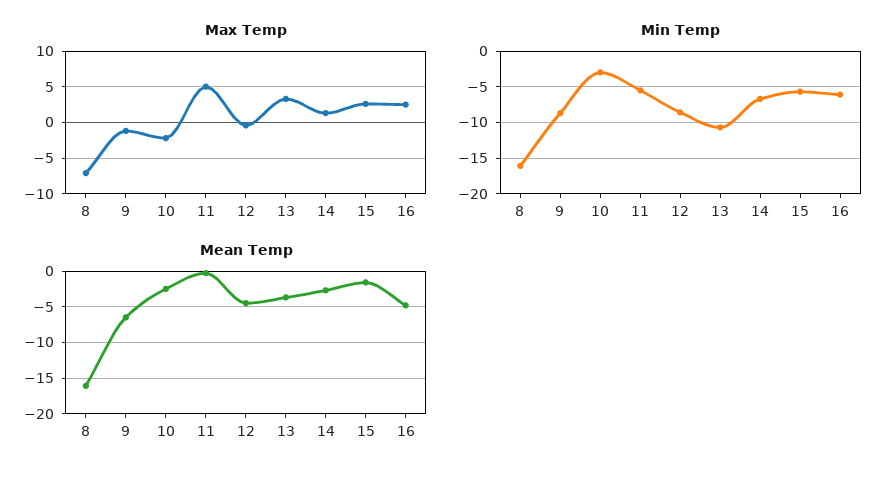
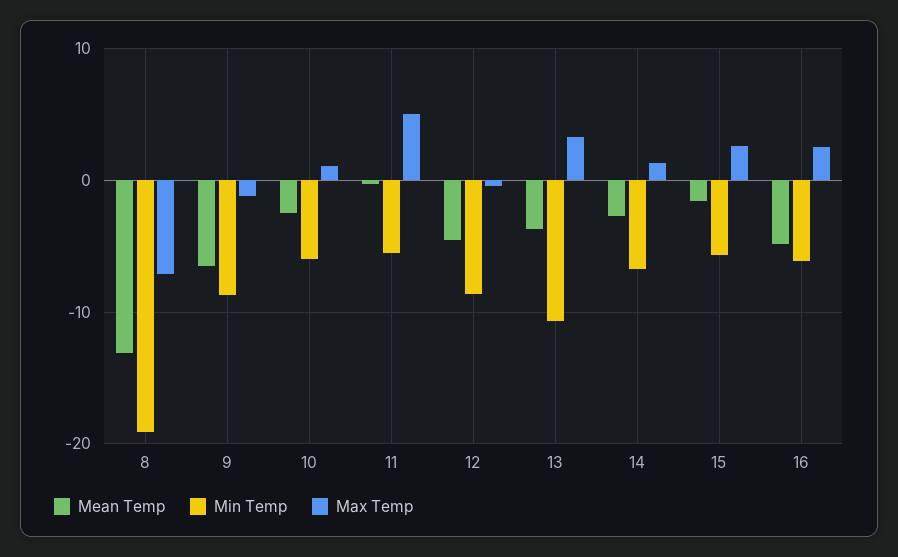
  {
    "Max Temp": {
      "8": -7,
      "9": -1,
-     "10": -2,
+     "10": 1,
      "11": 5,
      "12": 0,
      "13": 3,
      "14": 1,
      "15": 3,
      "16": 3
    },
    "Min Temp": {
-     "8": -16,
+     "8": -19,
      "9": -9,
-     "10": -3,
+     "10": -6,
      "11": -6,
      "12": -9,
      "13": -11,
      "14": -7,
      "15": -6,
      "16": -6
    },
    "Mean Temp": {
-     "8": -16,
+     "8": -13,
      "9": -7,
      "10": -3,
      "11": 0,
      "12": -5,
      "13": -4,
      "14": -3,
      "15": -2,
      "16": -5
    }
  }

